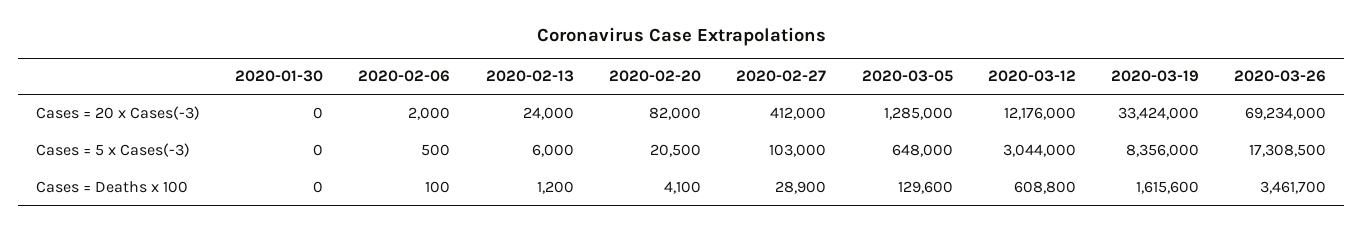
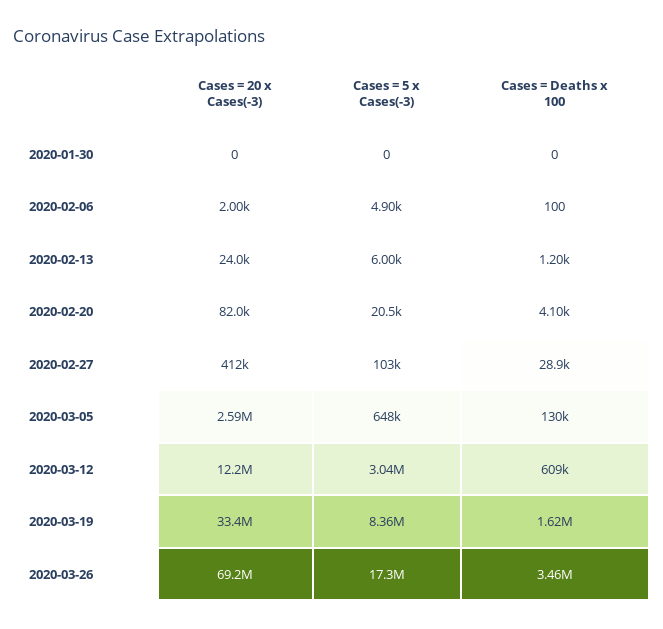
  {
    "2020-01-30": {
      "Cases = 20 x Cases(-3)": 0,
      "Cases = 5 x Cases(-3)": 0,
      "Cases = Deaths x 100": 0
    },
    "2020-02-06": {
      "Cases = 20 x Cases(-3)": 2000,
-     "Cases = 5 x Cases(-3)": 500,
+     "Cases = 5 x Cases(-3)": 4900,
      "Cases = Deaths x 100": 100
    },
    "2020-02-13": {
      "Cases = 20 x Cases(-3)": 24000,
      "Cases = 5 x Cases(-3)": 6000,
      "Cases = Deaths x 100": 1200
    },
    "2020-02-20": {
      "Cases = 20 x Cases(-3)": 82000,
      "Cases = 5 x Cases(-3)": 20500,
      "Cases = Deaths x 100": 4100
    },
    "2020-02-27": {
      "Cases = 20 x Cases(-3)": 412000,
      "Cases = 5 x Cases(-3)": 103000,
      "Cases = Deaths x 100": 28900
    },
    "2020-03-05": {
-     "Cases = 20 x Cases(-3)": 1285000,
+     "Cases = 20 x Cases(-3)": 2590000,
      "Cases = 5 x Cases(-3)": 648000,
      "Cases = Deaths x 100": 129600
    },
    "2020-03-12": {
      "Cases = 20 x Cases(-3)": 12176000,
      "Cases = 5 x Cases(-3)": 3044000,
      "Cases = Deaths x 100": 608800
    },
    "2020-03-19": {
      "Cases = 20 x Cases(-3)": 33424000,
      "Cases = 5 x Cases(-3)": 8356000,
      "Cases = Deaths x 100": 1615600
    },
    "2020-03-26": {
      "Cases = 20 x Cases(-3)": 69234000,
      "Cases = 5 x Cases(-3)": 17308500,
      "Cases = Deaths x 100": 3461700
    }
  }

